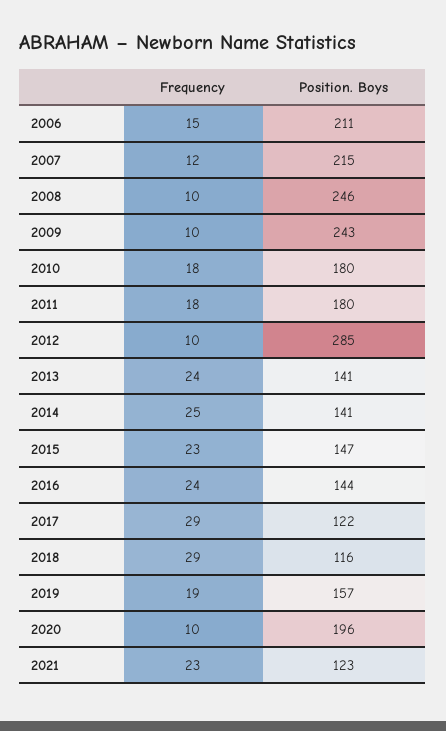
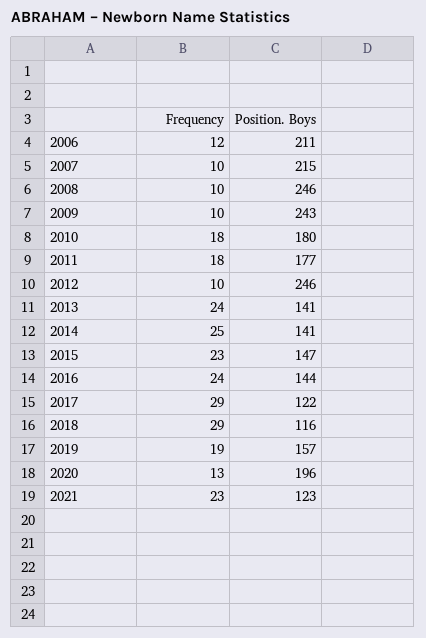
  {
    "Frequency": {
-     "2006": 15,
+     "2006": 12,
-     "2007": 12,
+     "2007": 10,
      "2008": 10,
      "2009": 10,
      "2010": 18,
      "2011": 18,
      "2012": 10,
      "2013": 24,
      "2014": 25,
      "2015": 23,
      "2016": 24,
      "2017": 29,
      "2018": 29,
      "2019": 19,
-     "2020": 10,
+     "2020": 13,
      "2021": 23
    },
    "Position. Boys": {
      "2006": 211,
      "2007": 215,
      "2008": 246,
      "2009": 243,
      "2010": 180,
-     "2011": 180,
+     "2011": 177,
-     "2012": 285,
+     "2012": 246,
      "2013": 141,
      "2014": 141,
      "2015": 147,
      "2016": 144,
      "2017": 122,
      "2018": 116,
      "2019": 157,
      "2020": 196,
      "2021": 123
    }
  }

